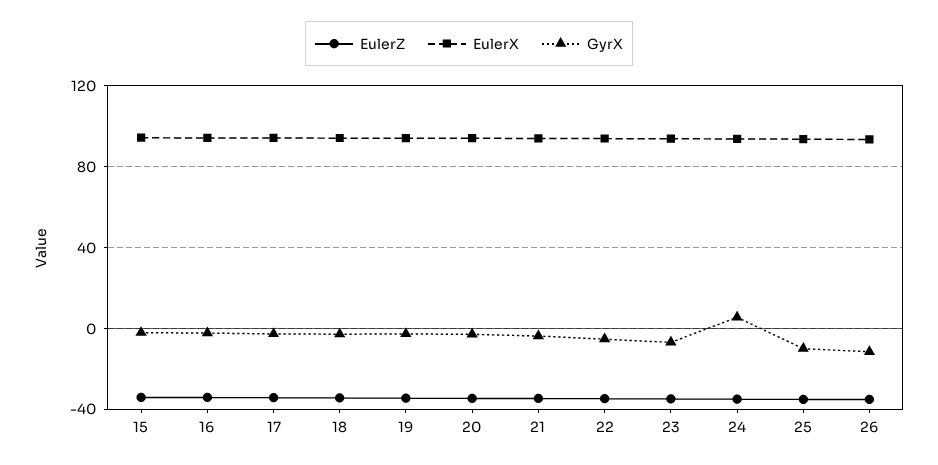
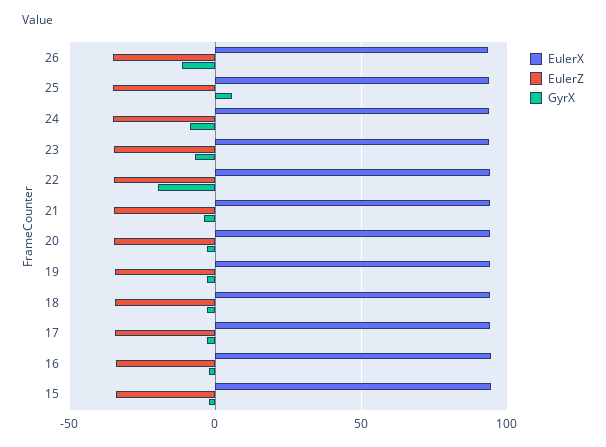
  {
    "EulerZ": {
      "15": -35,
      "16": -35,
      "17": -35,
      "18": -35,
      "19": -35,
      "20": -35,
      "21": -35,
      "22": -35,
      "23": -35,
      "24": -35,
      "25": -35,
      "26": -35
    },
    "EulerX": {
      "15": 95,
      "16": 95,
      "17": 95,
      "18": 95,
      "19": 95,
      "20": 95,
      "21": 95,
      "22": 95,
      "23": 95,
      "24": 95,
      "25": 95,
      "26": 95
    },
    "GyrX": {
      "15": 0,
      "16": 0,
      "17": -5,
      "18": -5,
      "19": -5,
      "20": -5,
      "21": -5,
-     "22": -5,
+     "22": -20,
      "23": -5,
-     "24": 5,
+     "24": -10,
-     "25": -10,
+     "25": 5,
      "26": -10
    }
  }

